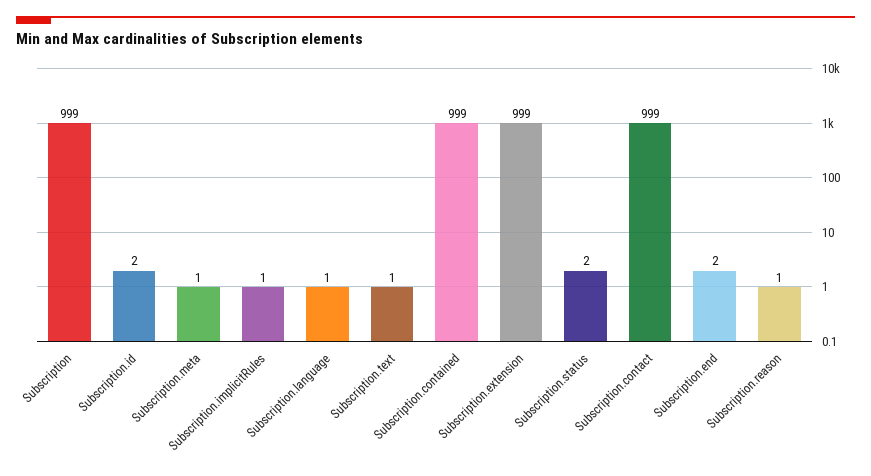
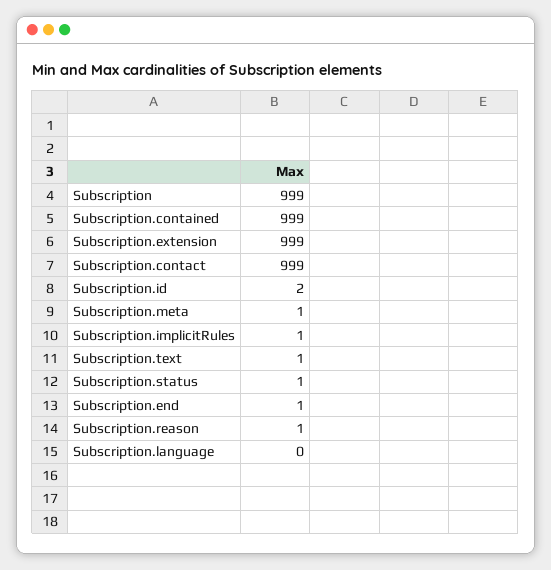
  {
    "Subscription": 999,
    "Subscription.id": 2,
    "Subscription.meta": 1,
    "Subscription.implicitRules": 1,
-   "Subscription.language": 1,
+   "Subscription.language": 0,
    "Subscription.text": 1,
    "Subscription.contained": 999,
    "Subscription.extension": 999,
-   "Subscription.status": 2,
+   "Subscription.status": 1,
    "Subscription.contact": 999,
-   "Subscription.end": 2,
+   "Subscription.end": 1,
    "Subscription.reason": 1
  }

